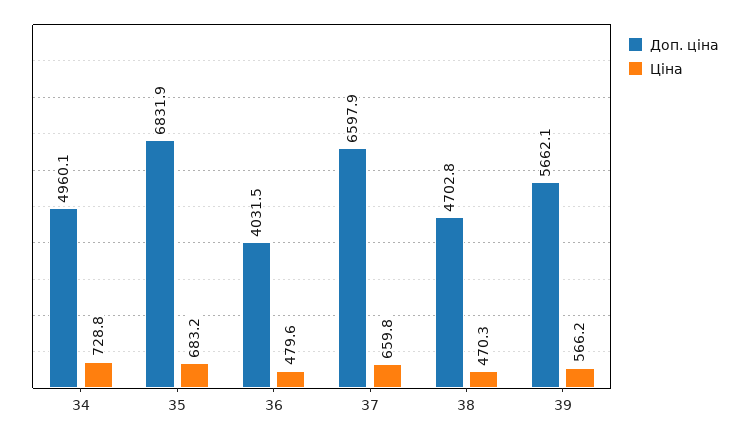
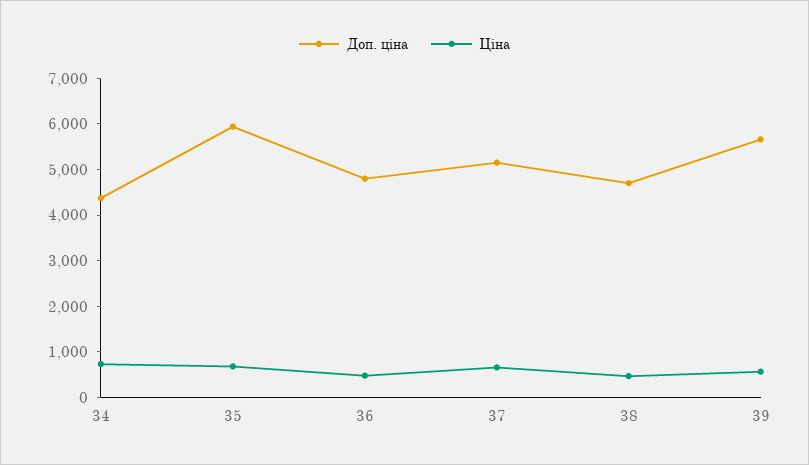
  {
    "Доп. ціна": {
-     "34": 4960.1,
+     "34": 4400,
-     "35": 6831.9,
+     "35": 6000,
-     "36": 4031.5,
+     "36": 4800,
-     "37": 6597.9,
+     "37": 5200,
      "38": 4702.8,
      "39": 5662.1
    },
    "Ціна": {
      "34": 728.8,
      "35": 683.2,
      "36": 479.6,
      "37": 659.8,
      "38": 470.3,
      "39": 566.2
    }
  }

